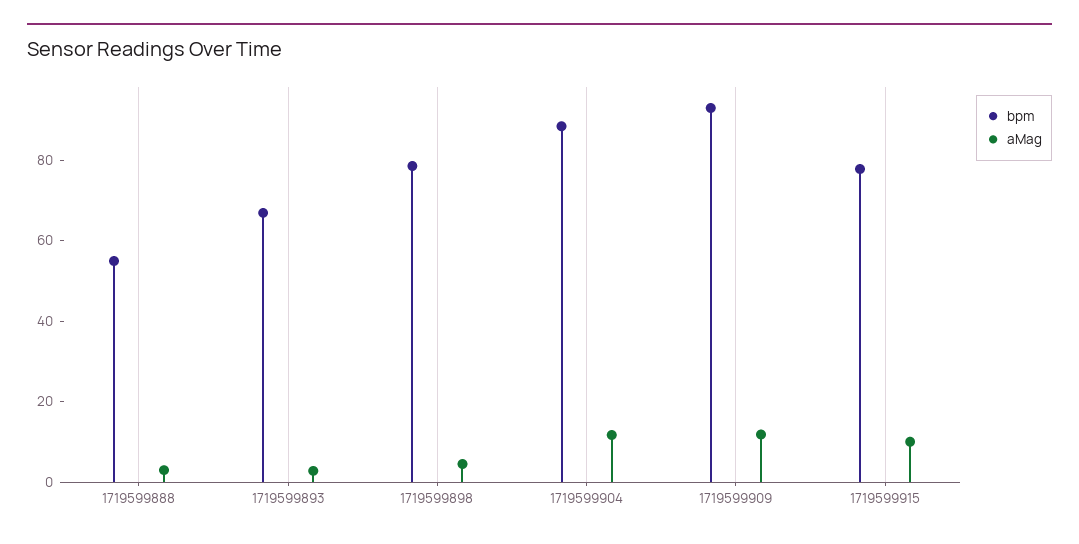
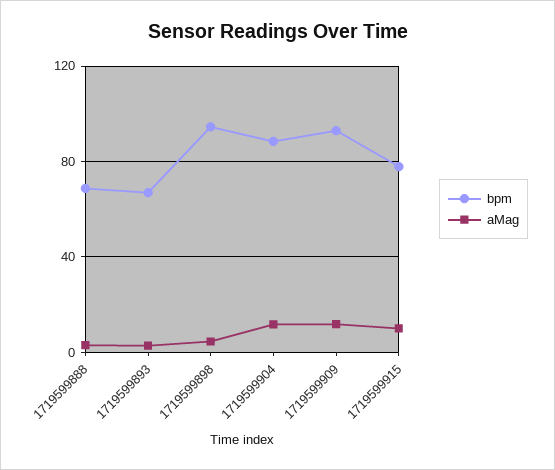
  {
    "bpm": {
-     "1719599888": 55,
+     "1719599888": 70,
      "1719599893": 65,
-     "1719599898": 80,
+     "1719599898": 95,
      "1719599904": 90,
      "1719599909": 95,
      "1719599915": 80
    },
    "aMag": {
      "1719599888": 5,
      "1719599893": 5,
      "1719599898": 5,
      "1719599904": 10,
      "1719599909": 10,
      "1719599915": 10
    }
  }

